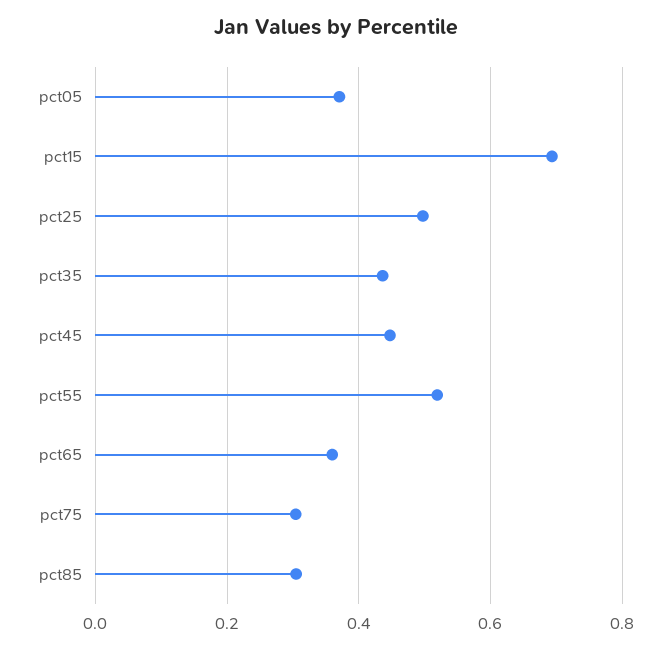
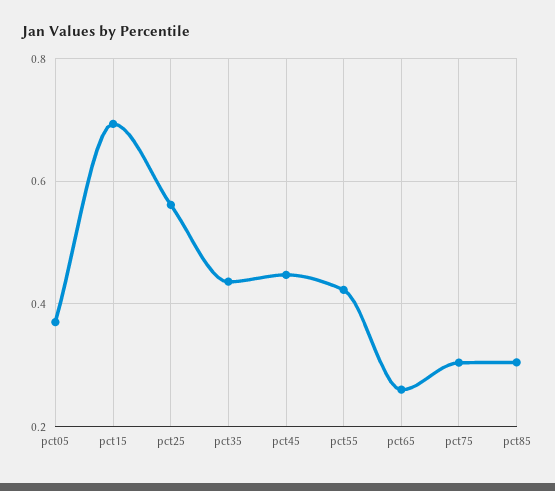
  {
    "pct05": 0.38,
    "pct15": 0.7,
-   "pct25": 0.5,
+   "pct25": 0.56,
    "pct35": 0.44,
    "pct45": 0.44,
-   "pct55": 0.52,
+   "pct55": 0.42,
-   "pct65": 0.36,
+   "pct65": 0.26,
    "pct75": 0.3,
    "pct85": 0.3
  }

